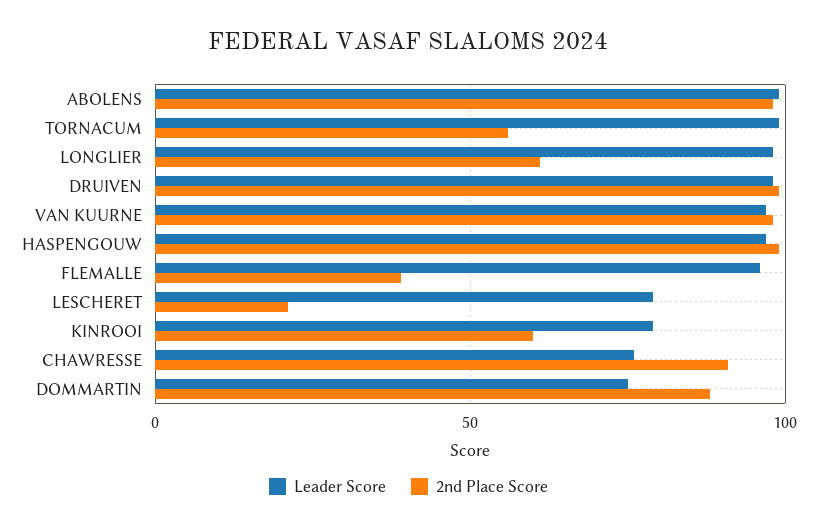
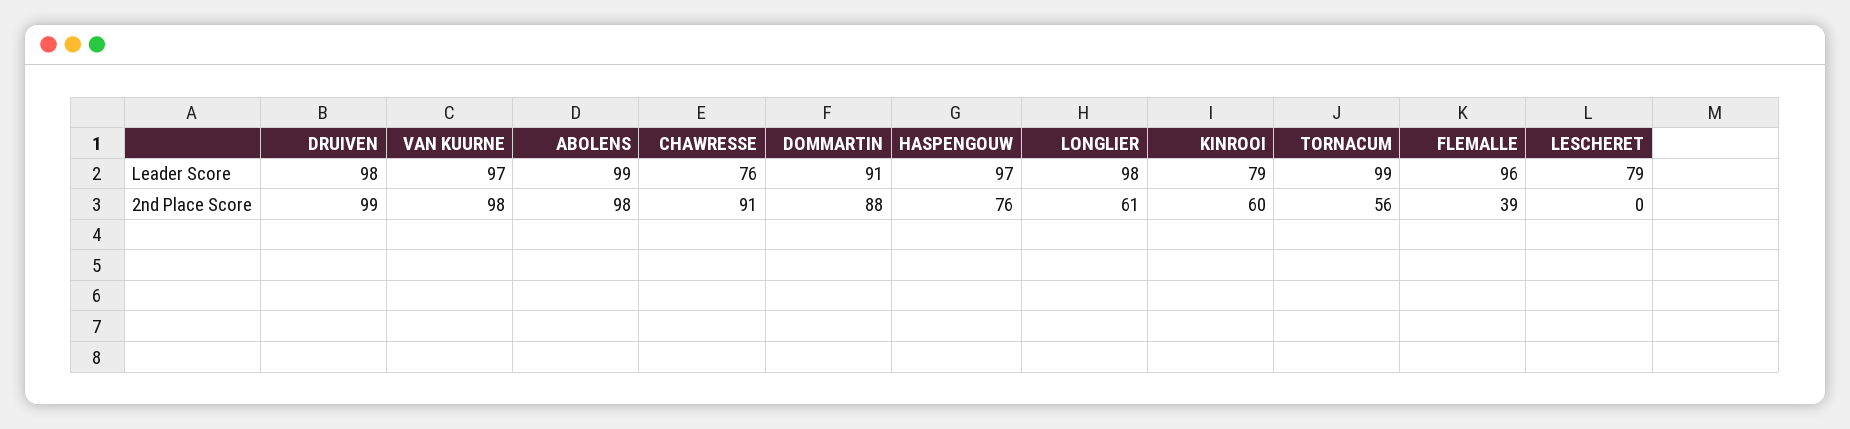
  {
    "Leader Score": {
      "ABOLENS": 99,
      "TORNACUM": 99,
      "LONGLIER": 98,
      "DRUIVEN": 98,
      "VAN KUURNE": 97,
      "HASPENGOUW": 97,
      "FLEMALLE": 96,
      "LESCHERET": 79,
      "KINROOI": 79,
      "CHAWRESSE": 76,
-     "DOMMARTIN": 75
+     "DOMMARTIN": 91
    },
    "2nd Place Score": {
      "ABOLENS": 98,
      "TORNACUM": 56,
      "LONGLIER": 61,
      "DRUIVEN": 99,
      "VAN KUURNE": 98,
-     "HASPENGOUW": 100,
+     "HASPENGOUW": 76,
      "FLEMALLE": 39,
-     "LESCHERET": 20,
+     "LESCHERET": 0,
      "KINROOI": 60,
      "CHAWRESSE": 91,
      "DOMMARTIN": 88
    }
  }

